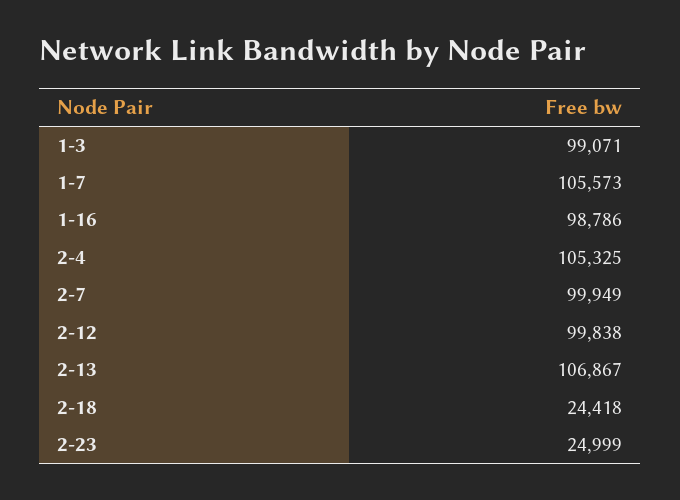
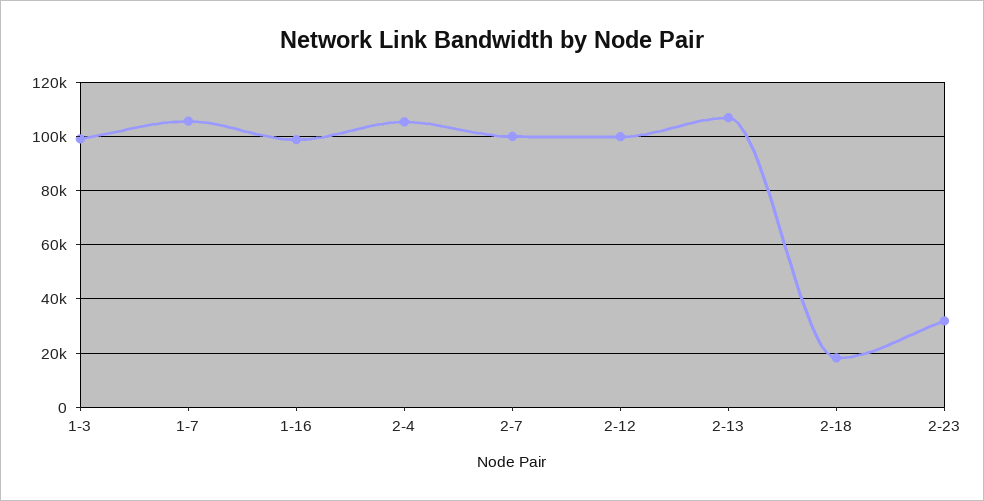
  {
    "1-3": 99071,
    "1-7": 105573,
    "1-16": 98786,
    "2-4": 105325,
    "2-7": 99949,
    "2-12": 99838,
    "2-13": 106867,
-   "2-18": 24418,
+   "2-18": 17500,
-   "2-23": 24999
+   "2-23": 32500
  }

